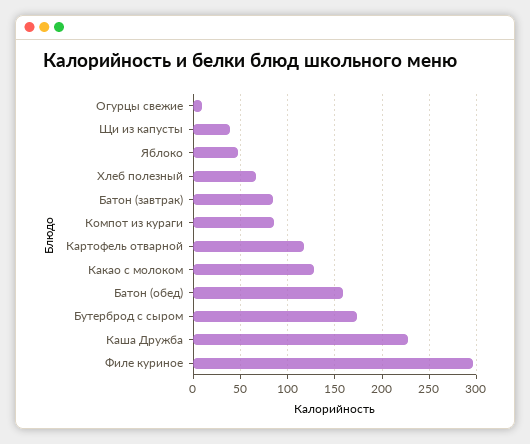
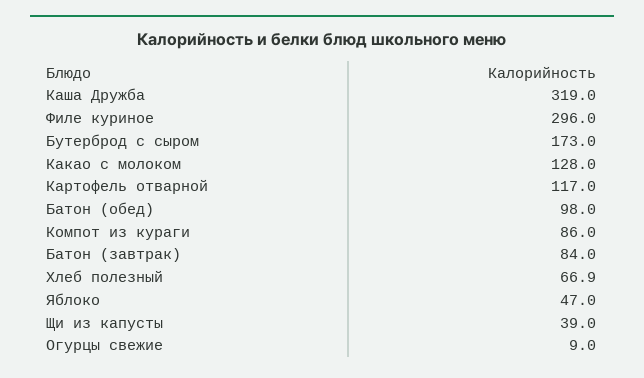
  {
    "Огурцы свежие": 9,
    "Щи из капусты": 39,
    "Яблоко": 47,
    "Хлеб полезный": 66.9,
    "Батон (завтрак)": 84,
    "Компот из кураги": 86,
    "Картофель отварной": 117,
    "Какао с молоком": 128,
-   "Батон (обед)": 160,
+   "Батон (обед)": 98,
    "Бутерброд с сыром": 173,
-   "Каша Дружба": 230,
+   "Каша Дружба": 319,
    "Филе куриное": 296
  }

